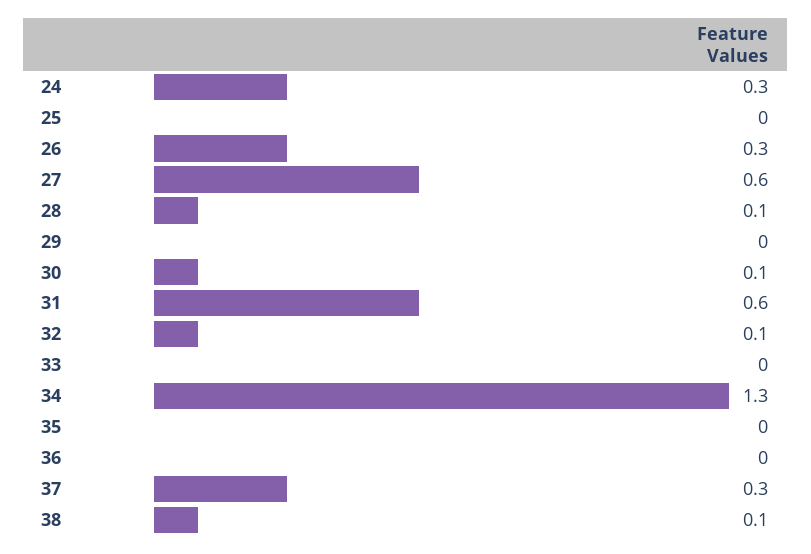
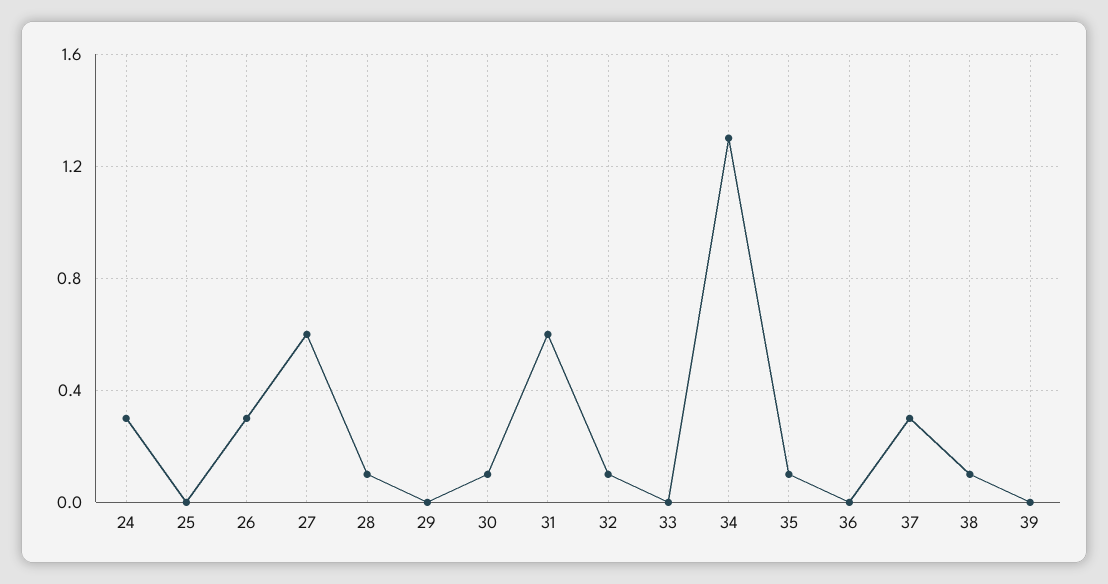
  {
    "24": 0.3,
    "25": 0,
    "26": 0.3,
    "27": 0.6,
    "28": 0.1,
    "29": 0,
    "30": 0.1,
    "31": 0.6,
    "32": 0.1,
    "33": 0,
    "34": 1.3,
-   "35": 0,
+   "35": 0.1,
    "36": 0,
    "37": 0.3,
-   "38": 0.1
+   "38": 0.1,
+   "39": 0
  }

